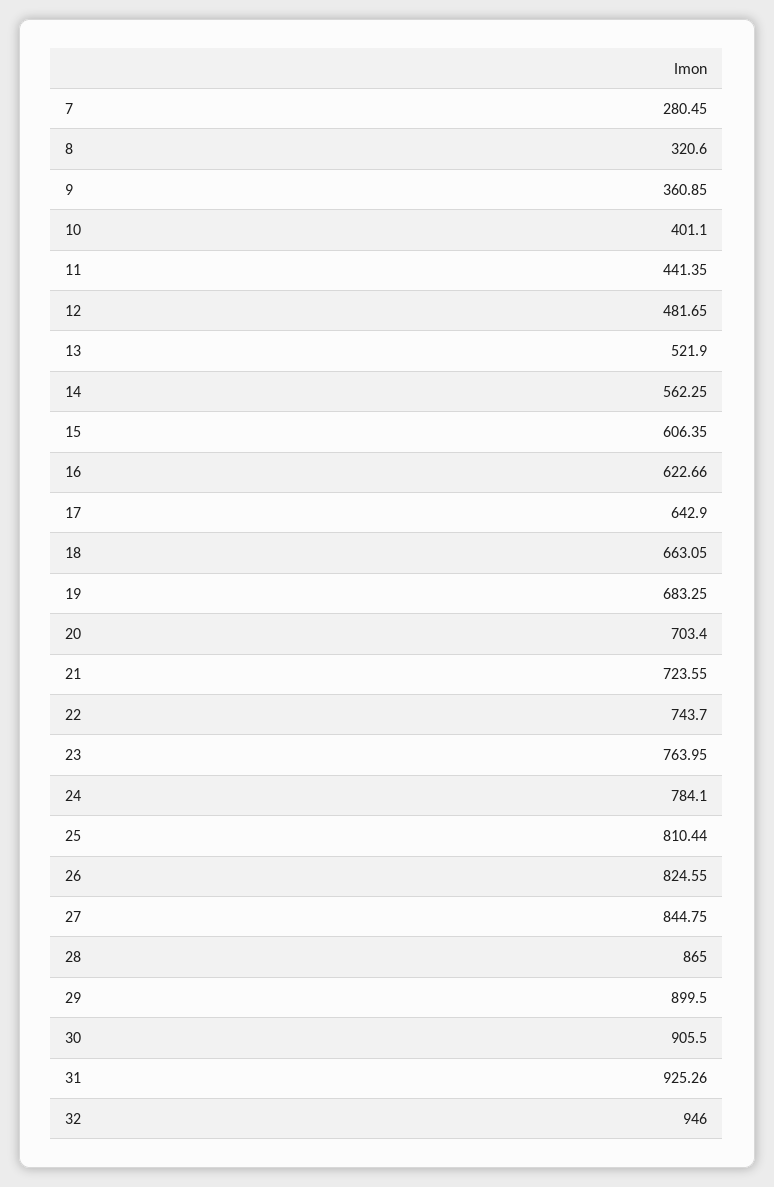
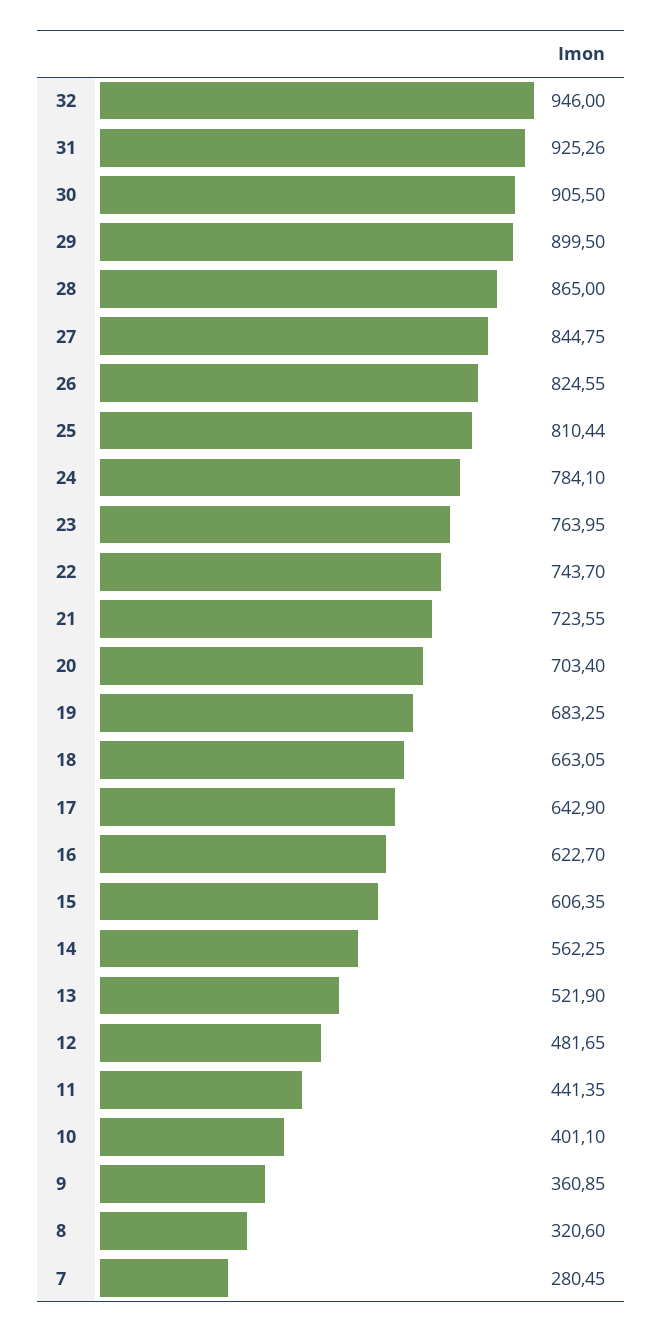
  {
    "7": 280.45,
    "8": 320.6,
    "9": 360.85,
    "10": 401.1,
    "11": 441.35,
    "12": 481.65,
    "13": 521.9,
    "14": 562.25,
    "15": 606.35,
-   "16": 622.66,
+   "16": 622.7,
    "17": 642.9,
    "18": 663.05,
    "19": 683.25,
    "20": 703.4,
    "21": 723.55,
    "22": 743.7,
    "23": 763.95,
    "24": 784.1,
    "25": 810.44,
    "26": 824.55,
    "27": 844.75,
    "28": 865,
    "29": 899.5,
    "30": 905.5,
    "31": 925.26,
    "32": 946
  }

